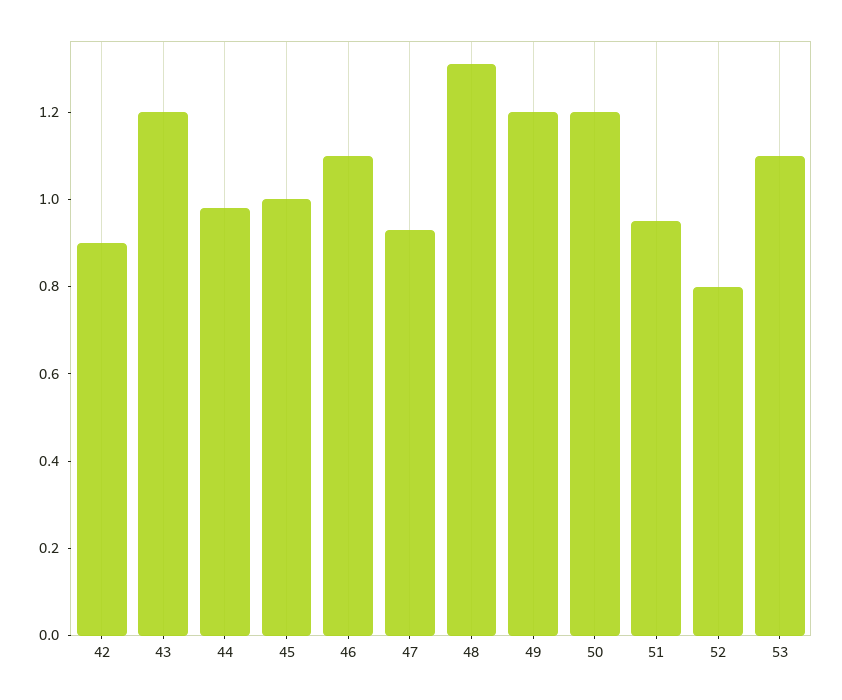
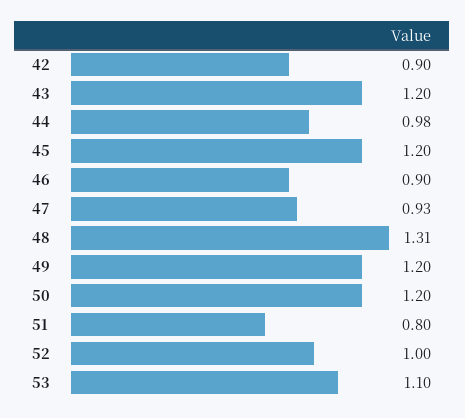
  {
    "42": 0.9,
    "43": 1.2,
    "44": 0.98,
-   "45": 1,
+   "45": 1.2,
-   "46": 1.1,
+   "46": 0.9,
    "47": 0.93,
    "48": 1.31,
    "49": 1.2,
    "50": 1.2,
-   "51": 0.95,
+   "51": 0.8,
-   "52": 0.8,
+   "52": 1,
    "53": 1.1
  }

